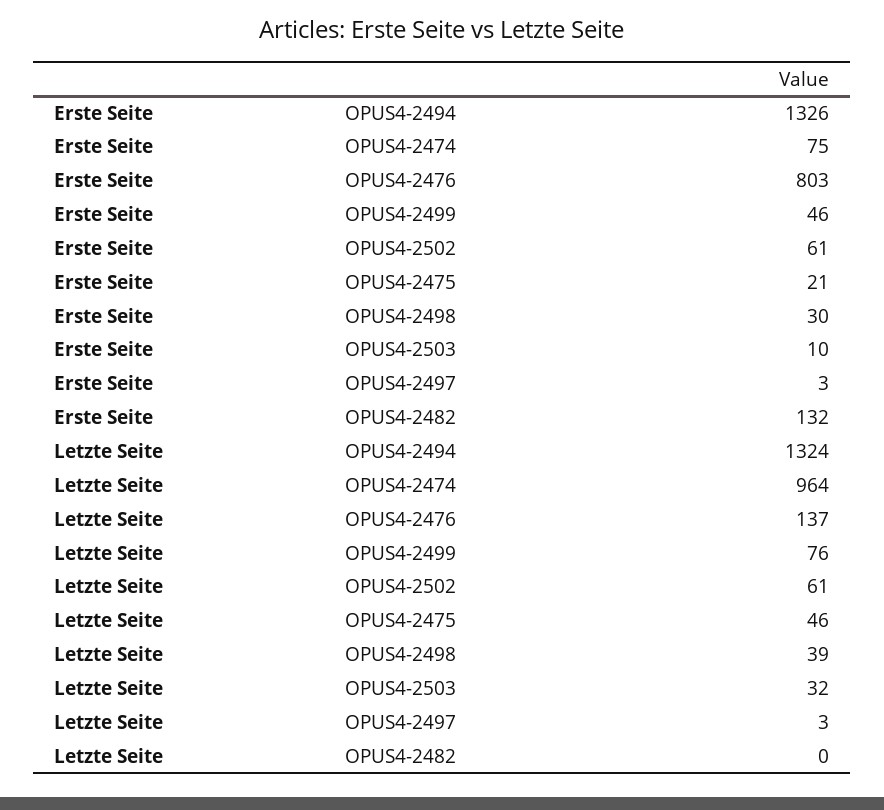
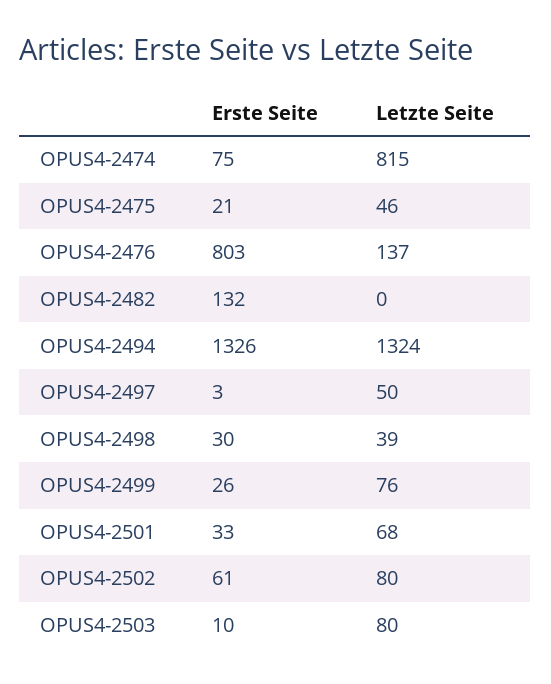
  {
    "Erste Seite": {
      "OPUS4-2494": 1326,
      "OPUS4-2474": 75,
      "OPUS4-2476": 803,
-     "OPUS4-2499": 46,
+     "OPUS4-2499": 26,
      "OPUS4-2502": 61,
      "OPUS4-2475": 21,
      "OPUS4-2498": 30,
      "OPUS4-2503": 10,
      "OPUS4-2497": 3,
-     "OPUS4-2482": 132
+     "OPUS4-2482": 132,
+     "OPUS4-2501": 33
    },
    "Letzte Seite": {
      "OPUS4-2494": 1324,
-     "OPUS4-2474": 964,
+     "OPUS4-2474": 815,
      "OPUS4-2476": 137,
      "OPUS4-2499": 76,
-     "OPUS4-2502": 61,
+     "OPUS4-2502": 80,
      "OPUS4-2475": 46,
      "OPUS4-2498": 39,
-     "OPUS4-2503": 32,
+     "OPUS4-2503": 80,
-     "OPUS4-2497": 3,
+     "OPUS4-2497": 50,
-     "OPUS4-2482": 0
+     "OPUS4-2482": 0,
+     "OPUS4-2501": 68
    }
  }

